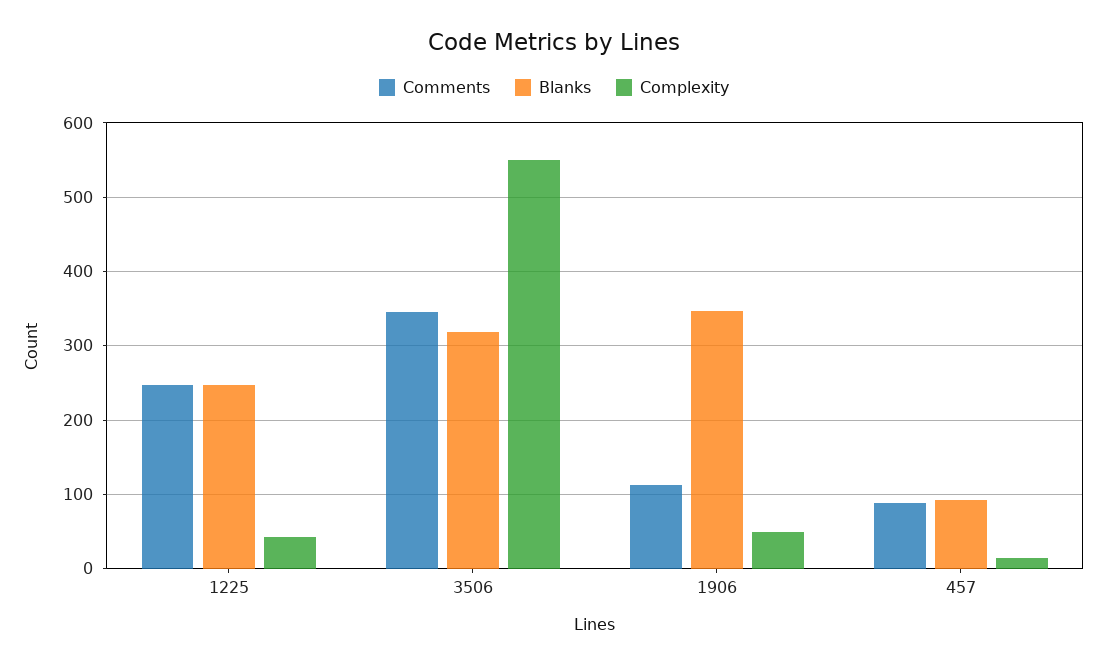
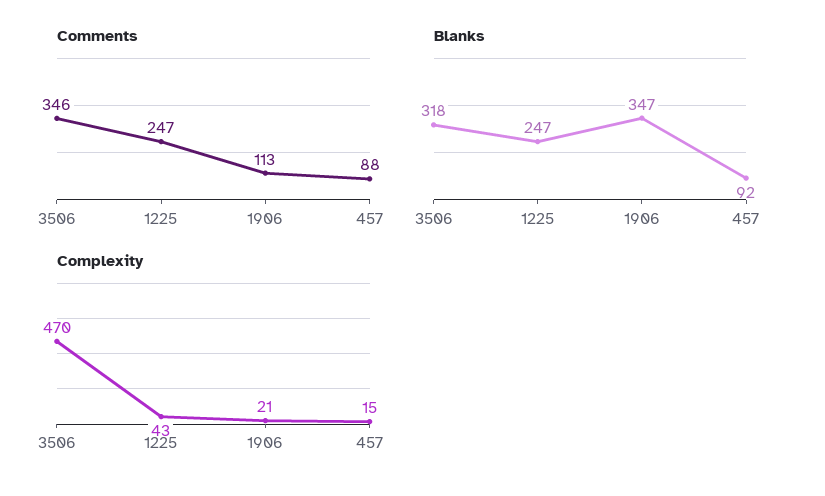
  {
    "Comments": {
      "1225": 247,
      "3506": 346,
      "1906": 113,
      "457": 88
    },
    "Blanks": {
      "1225": 247,
      "3506": 318,
      "1906": 347,
      "457": 92
    },
    "Complexity": {
      "1225": 43,
-     "3506": 550,
+     "3506": 470,
-     "1906": 50,
+     "1906": 21,
      "457": 15
    }
  }

